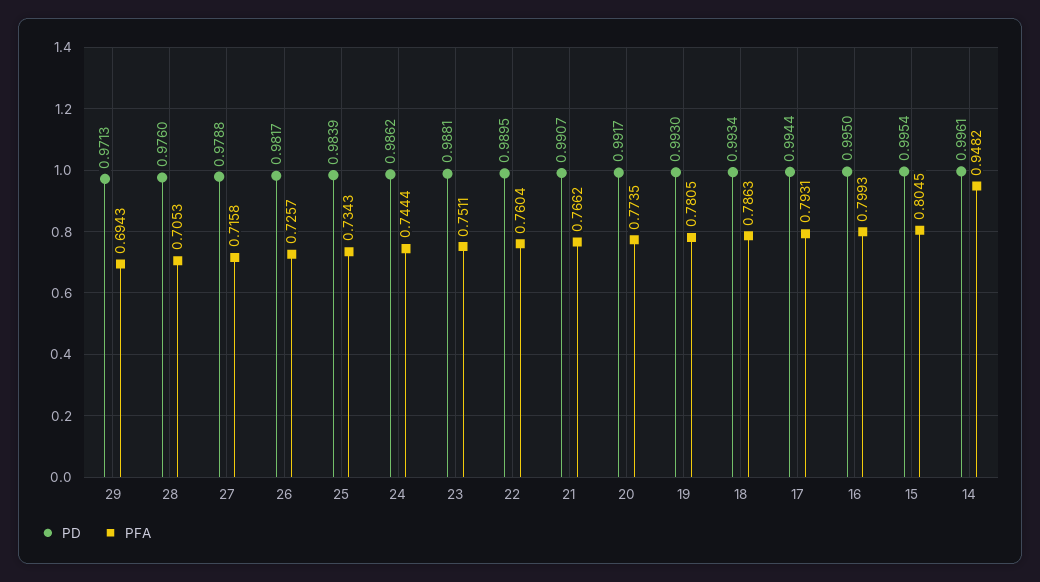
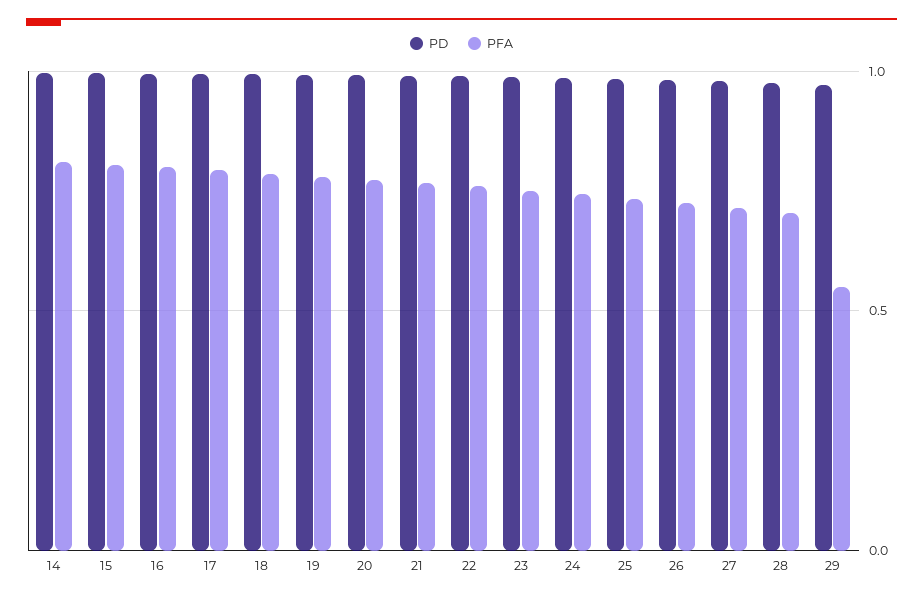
  {
    "PD": {
      "29": 0.9713,
      "28": 0.976,
      "27": 0.9788,
      "26": 0.9817,
      "25": 0.9839,
      "24": 0.9862,
      "23": 0.9881,
      "22": 0.9895,
      "21": 0.9907,
      "20": 0.9917,
      "19": 0.993,
      "18": 0.9934,
      "17": 0.9944,
      "16": 0.995,
      "15": 0.9954,
      "14": 0.9961
    },
    "PFA": {
-     "29": 0.6943,
+     "29": 0.55,
      "28": 0.7053,
      "27": 0.7158,
      "26": 0.7257,
      "25": 0.7343,
      "24": 0.7444,
      "23": 0.7511,
      "22": 0.7604,
      "21": 0.7662,
      "20": 0.7735,
      "19": 0.7805,
      "18": 0.7863,
      "17": 0.7931,
      "16": 0.7993,
      "15": 0.8045,
-     "14": 0.9482
+     "14": 0.8
    }
  }

